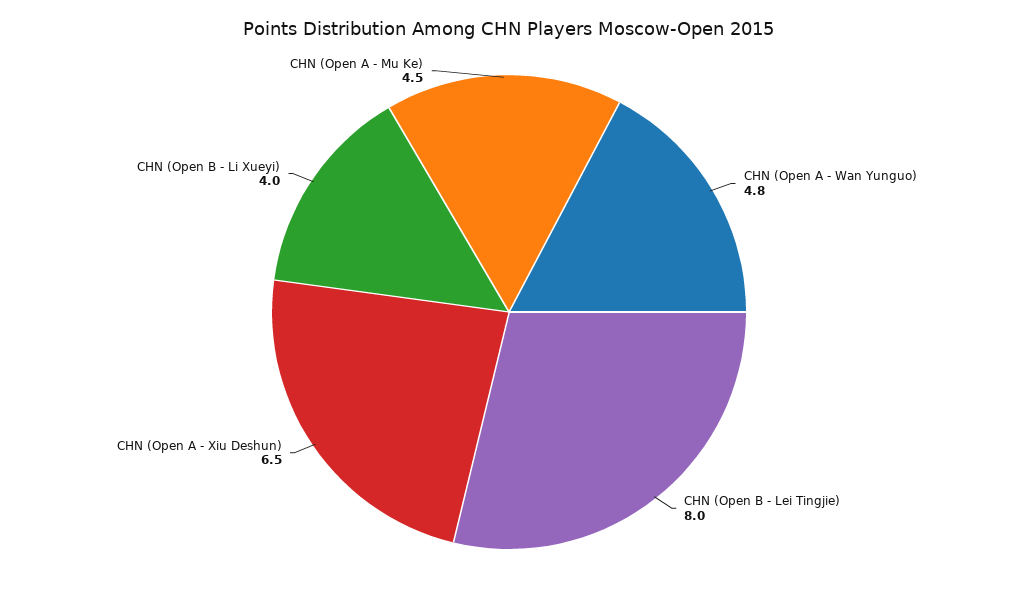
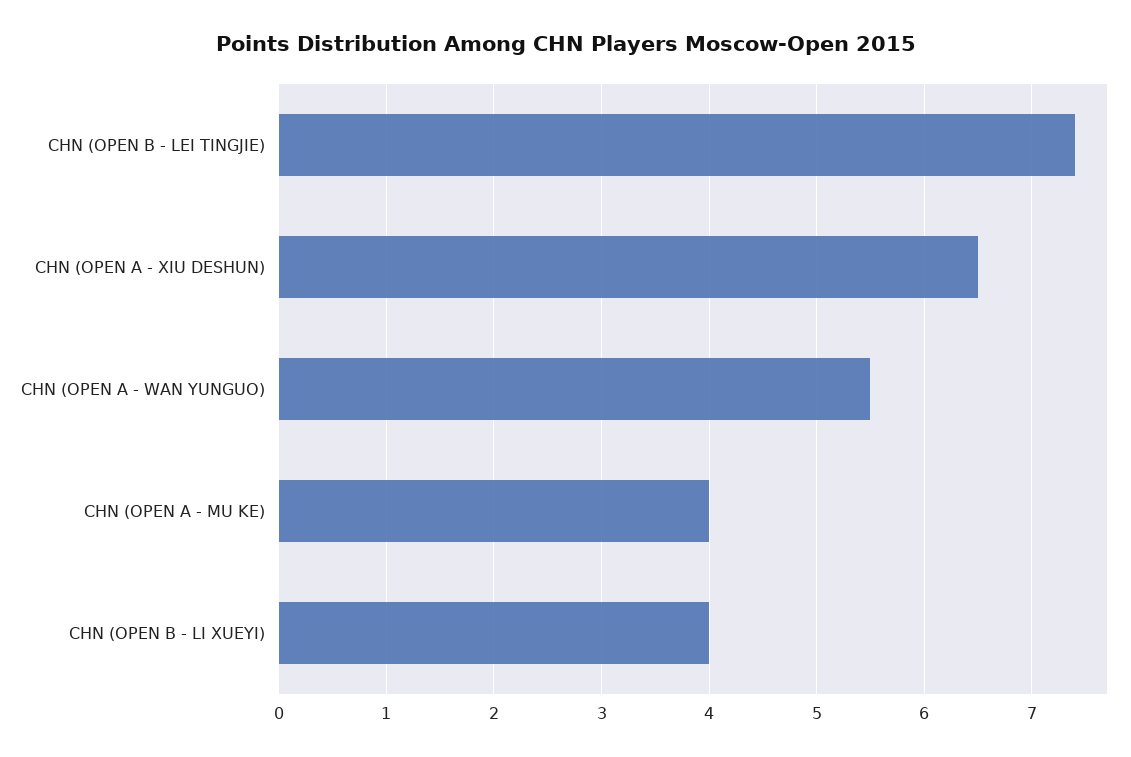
  {
-   "CHN (Open A - Wan Yunguo)": 4.8,
+   "CHN (Open A - Wan Yunguo)": 5.5,
-   "CHN (Open B - Lei Tingjie)": 8,
+   "CHN (Open B - Lei Tingjie)": 7.4,
    "CHN (Open A - Xiu Deshun)": 6.5,
    "CHN (Open B - Li Xueyi)": 4,
-   "CHN (Open A - Mu Ke)": 4.5
+   "CHN (Open A - Mu Ke)": 4
  }

